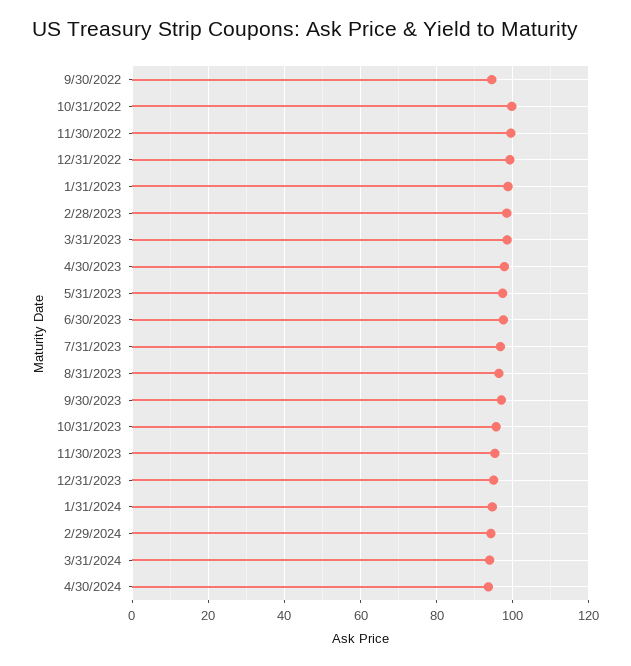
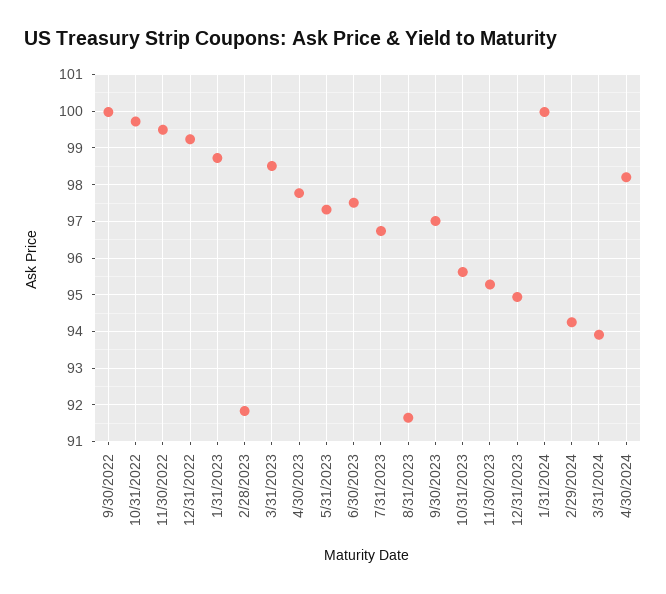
  {
-   "9/30/2022": 94,
+   "9/30/2022": 100,
    "10/31/2022": 99.8,
    "11/30/2022": 99.6,
    "12/31/2022": 99.2,
    "1/31/2023": 98.8,
-   "2/28/2023": 98,
+   "2/28/2023": 91.8,
    "3/31/2023": 98.6,
    "4/30/2023": 97.8,
    "5/31/2023": 97.4,
    "6/30/2023": 97.6,
    "7/31/2023": 96.8,
-   "8/31/2023": 96,
+   "8/31/2023": 91.6,
    "9/30/2023": 97,
    "10/31/2023": 95.6,
    "11/30/2023": 95.2,
    "12/31/2023": 95,
-   "1/31/2024": 94,
+   "1/31/2024": 100,
    "2/29/2024": 94.2,
    "3/31/2024": 94,
-   "4/30/2024": 94
+   "4/30/2024": 98.2
  }

